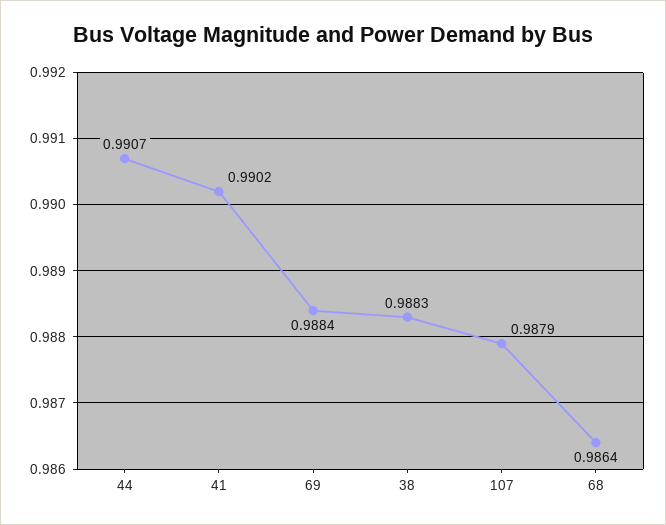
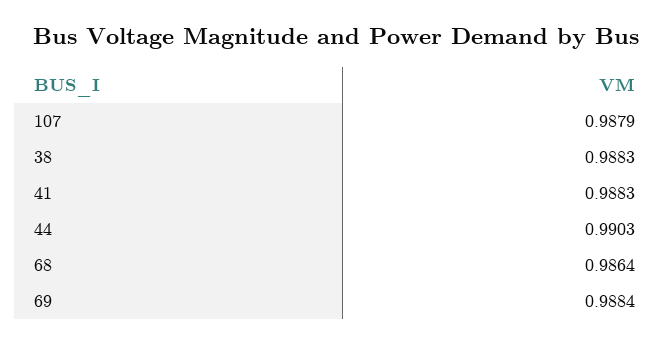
  {
-   "44": 0.9907,
+   "44": 0.9903,
-   "41": 0.9902,
+   "41": 0.9883,
    "69": 0.9884,
    "38": 0.9883,
    "107": 0.9879,
    "68": 0.9864
  }

